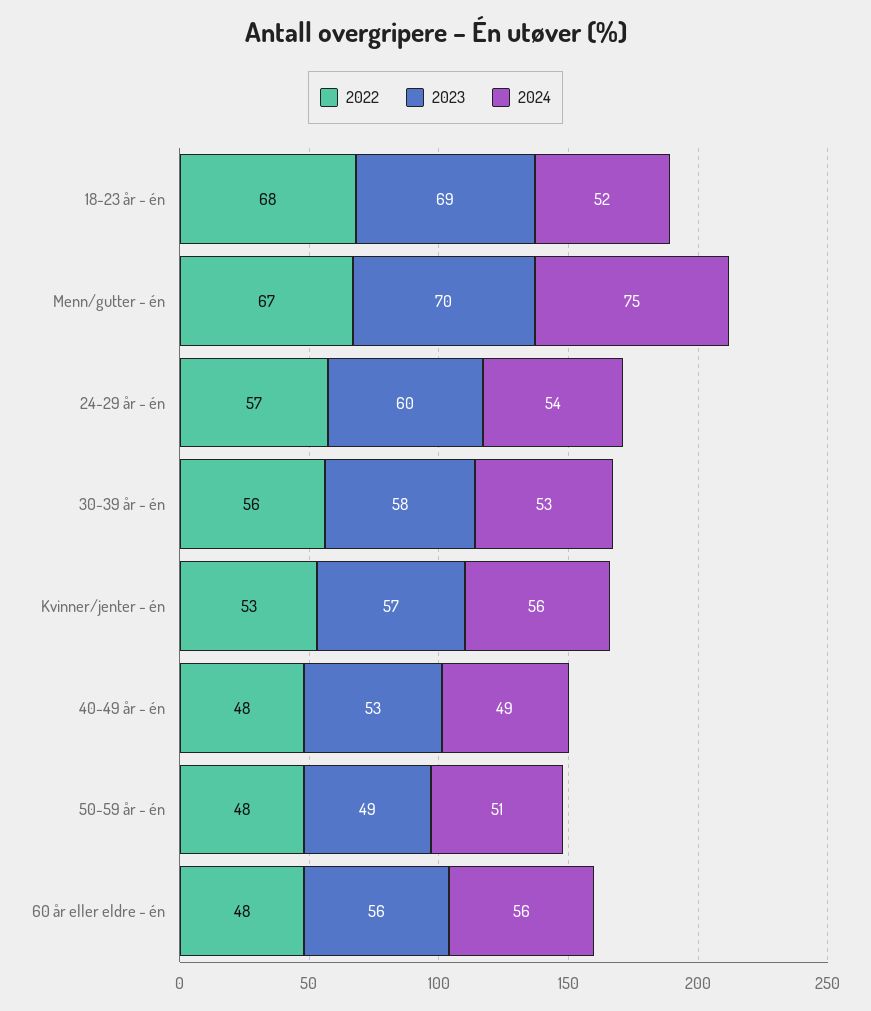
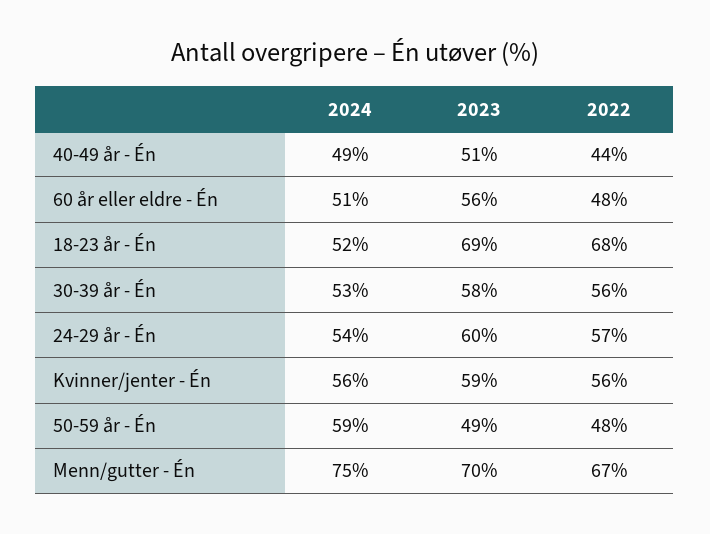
  {
    "2022": {
      "18-23 år - én": 68,
      "Menn/gutter - én": 67,
      "24-29 år - én": 57,
      "30-39 år - én": 56,
-     "Kvinner/jenter - én": 53,
+     "Kvinner/jenter - én": 56,
-     "40-49 år - én": 48,
+     "40-49 år - én": 44,
      "50-59 år - én": 48,
      "60 år eller eldre - én": 48
    },
    "2023": {
      "18-23 år - én": 69,
      "Menn/gutter - én": 70,
      "24-29 år - én": 60,
      "30-39 år - én": 58,
-     "Kvinner/jenter - én": 57,
+     "Kvinner/jenter - én": 59,
-     "40-49 år - én": 53,
+     "40-49 år - én": 51,
      "50-59 år - én": 49,
      "60 år eller eldre - én": 56
    },
    "2024": {
      "18-23 år - én": 52,
      "Menn/gutter - én": 75,
      "24-29 år - én": 54,
      "30-39 år - én": 53,
      "Kvinner/jenter - én": 56,
      "40-49 år - én": 49,
-     "50-59 år - én": 51,
+     "50-59 år - én": 59,
-     "60 år eller eldre - én": 56
+     "60 år eller eldre - én": 51
    }
  }

